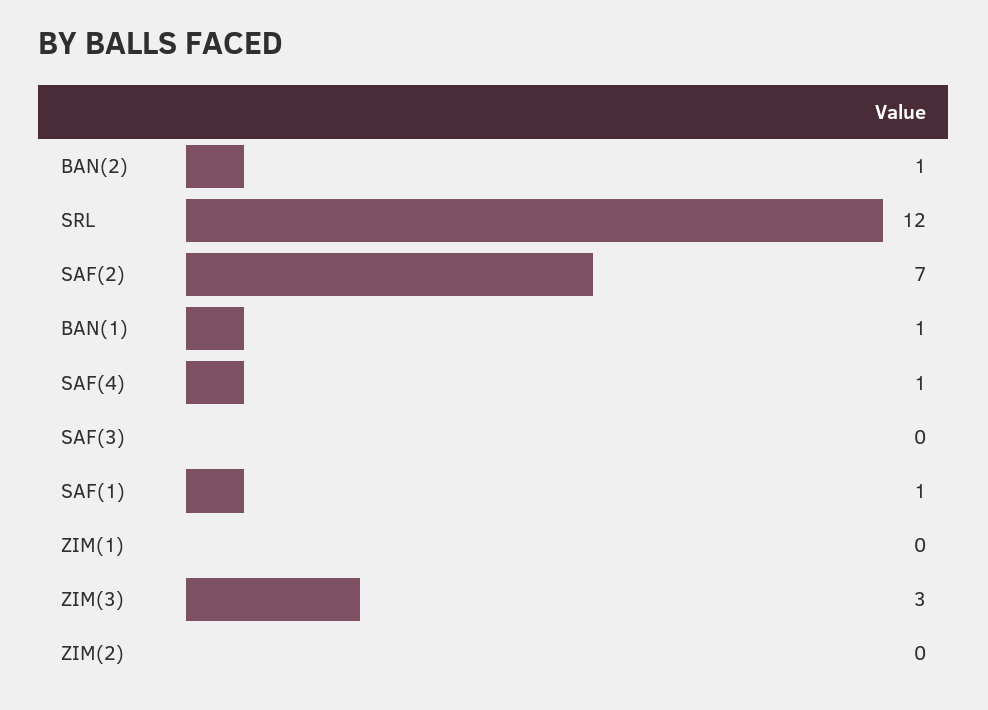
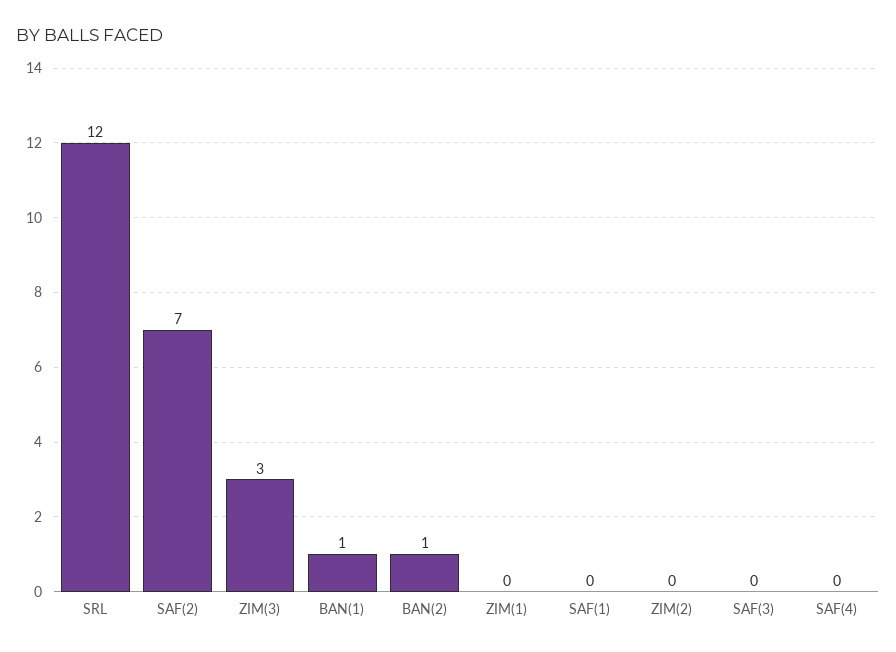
  {
    "BAN(2)": 1,
    "SRL": 12,
    "SAF(2)": 7,
    "BAN(1)": 1,
-   "SAF(4)": 1,
+   "SAF(4)": 0,
    "SAF(3)": 0,
-   "SAF(1)": 1,
+   "SAF(1)": 0,
    "ZIM(1)": 0,
    "ZIM(3)": 3,
    "ZIM(2)": 0
  }

